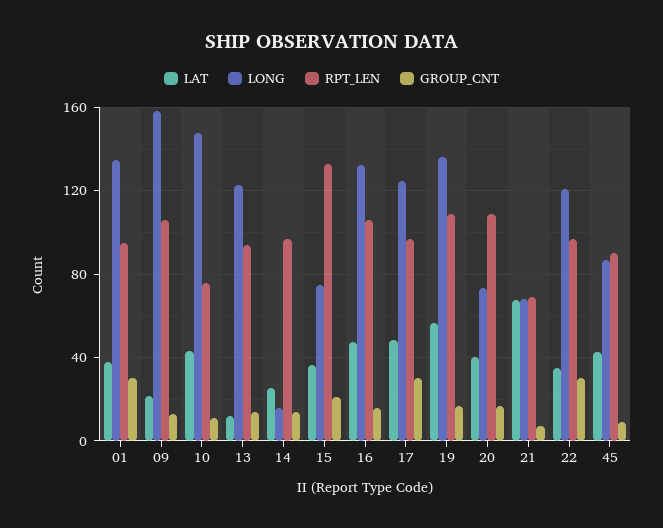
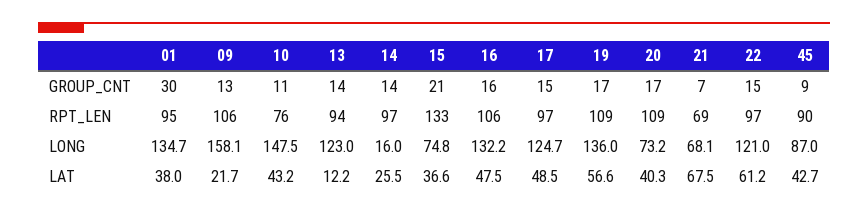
  {
    "LAT": {
      "01": 38,
      "09": 21.7,
      "10": 43.2,
      "13": 12.2,
      "14": 25.5,
      "15": 36.6,
      "16": 47.5,
      "17": 48.5,
      "19": 56.6,
      "20": 40.3,
      "21": 67.5,
-     "22": 35,
+     "22": 61.2,
      "45": 42.7
    },
    "LONG": {
      "01": 134.7,
      "09": 158.1,
      "10": 147.5,
      "13": 123,
      "14": 16,
      "15": 74.8,
      "16": 132.2,
      "17": 124.7,
      "19": 136,
      "20": 73.2,
      "21": 68.1,
      "22": 121,
      "45": 87
    },
    "RPT_LEN": {
      "01": 95,
      "09": 106,
      "10": 76,
      "13": 94,
      "14": 97,
      "15": 133,
      "16": 106,
      "17": 97,
      "19": 109,
      "20": 109,
      "21": 69,
      "22": 97,
      "45": 90
    },
    "GROUP_CNT": {
      "01": 30,
      "09": 13,
      "10": 11,
      "13": 14,
      "14": 14,
      "15": 21,
      "16": 16,
-     "17": 30,
+     "17": 15,
      "19": 17,
      "20": 17,
      "21": 7,
-     "22": 30,
+     "22": 15,
      "45": 9
    }
  }

